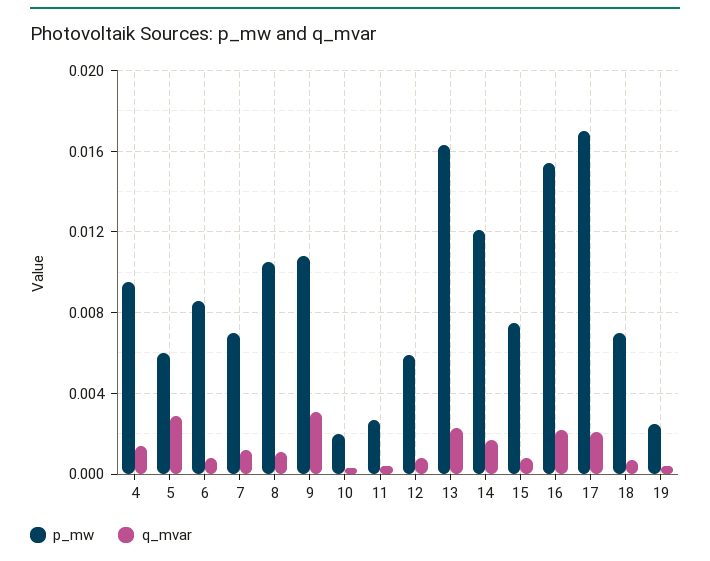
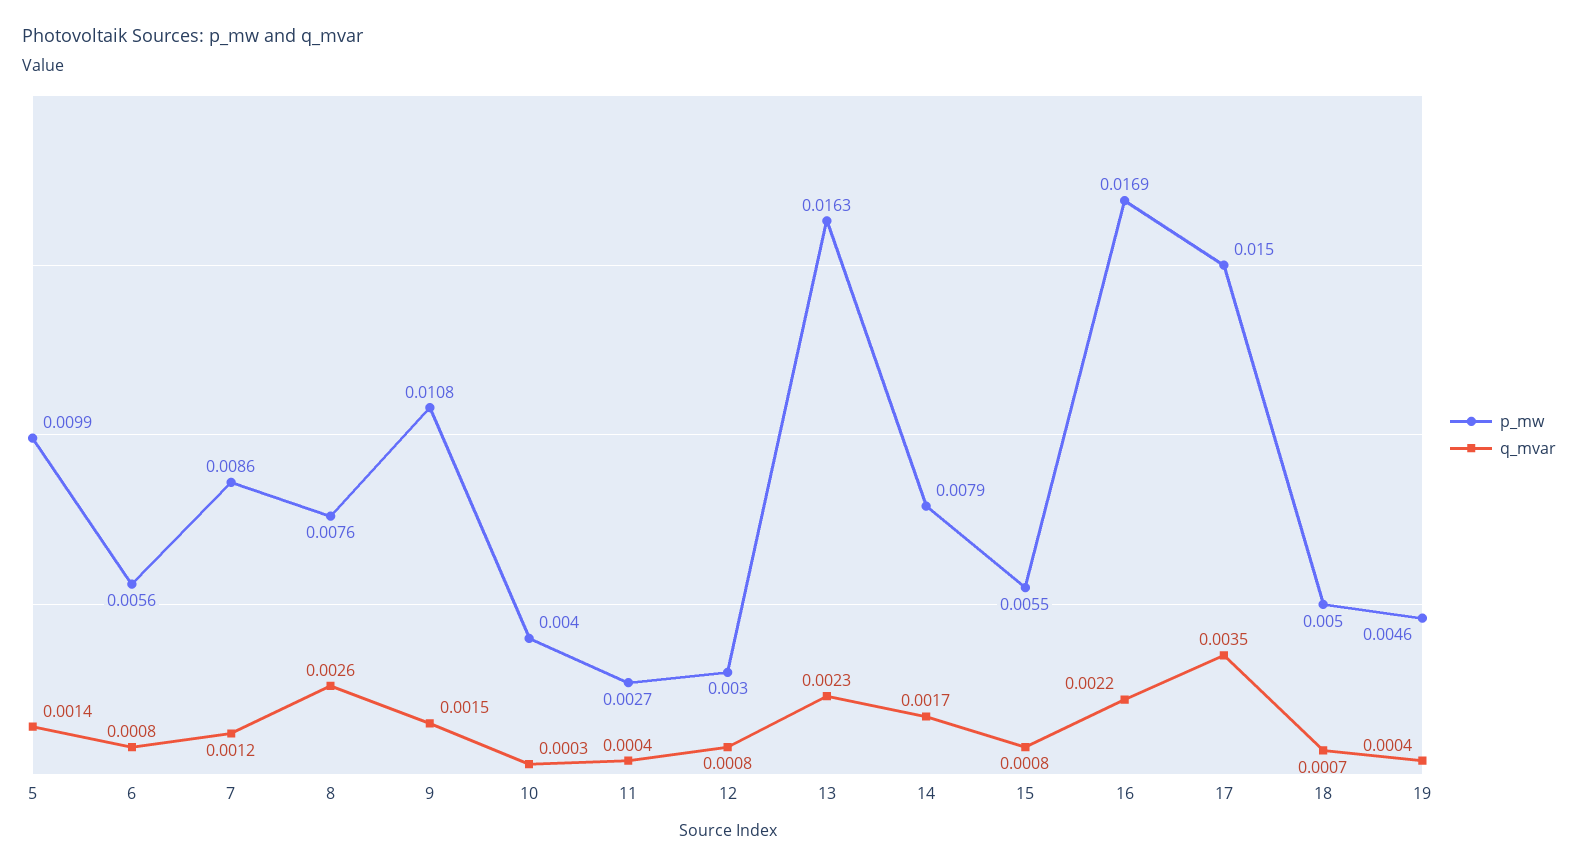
  {
    "p_mw": {
-     "4": 0.0095,
-     "5": 0.006,
+     "5": 0.0099,
-     "6": 0.0085,
+     "6": 0.0056,
-     "7": 0.007,
+     "7": 0.0086,
-     "8": 0.0105,
+     "8": 0.0076,
      "9": 0.0108,
-     "10": 0.002,
+     "10": 0.004,
      "11": 0.0027,
-     "12": 0.006,
+     "12": 0.003,
      "13": 0.0163,
-     "14": 0.012,
+     "14": 0.0079,
-     "15": 0.0075,
+     "15": 0.0055,
-     "16": 0.0155,
+     "16": 0.0169,
-     "17": 0.017,
+     "17": 0.015,
-     "18": 0.007,
+     "18": 0.005,
-     "19": 0.0025
+     "19": 0.0046
    },
    "q_mvar": {
-     "4": 0.0015,
-     "5": 0.003,
+     "5": 0.0014,
      "6": 0.0008,
      "7": 0.0012,
-     "8": 0.001,
+     "8": 0.0026,
-     "9": 0.003,
+     "9": 0.0015,
      "10": 0.0003,
      "11": 0.0004,
      "12": 0.0008,
      "13": 0.0023,
      "14": 0.0017,
      "15": 0.0008,
      "16": 0.0022,
-     "17": 0.002,
+     "17": 0.0035,
      "18": 0.0007,
      "19": 0.0004
    }
  }

